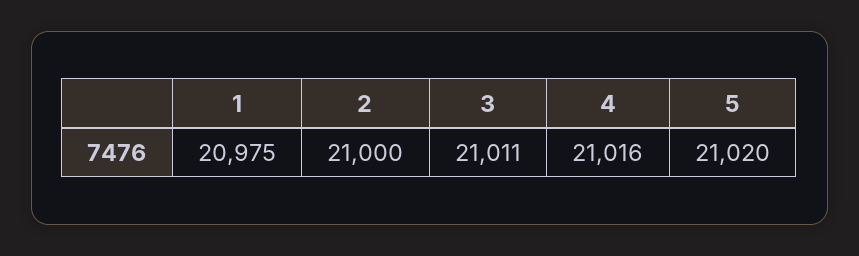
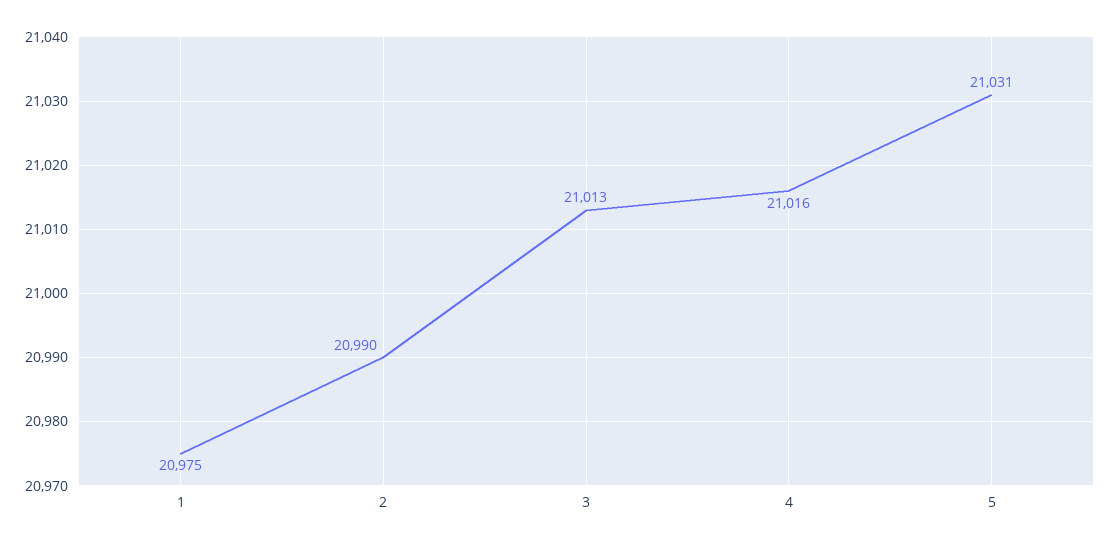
  {
    "1": 20975,
-   "2": 21000,
+   "2": 20990,
-   "3": 21011,
+   "3": 21013,
    "4": 21016,
-   "5": 21020
+   "5": 21031
  }

